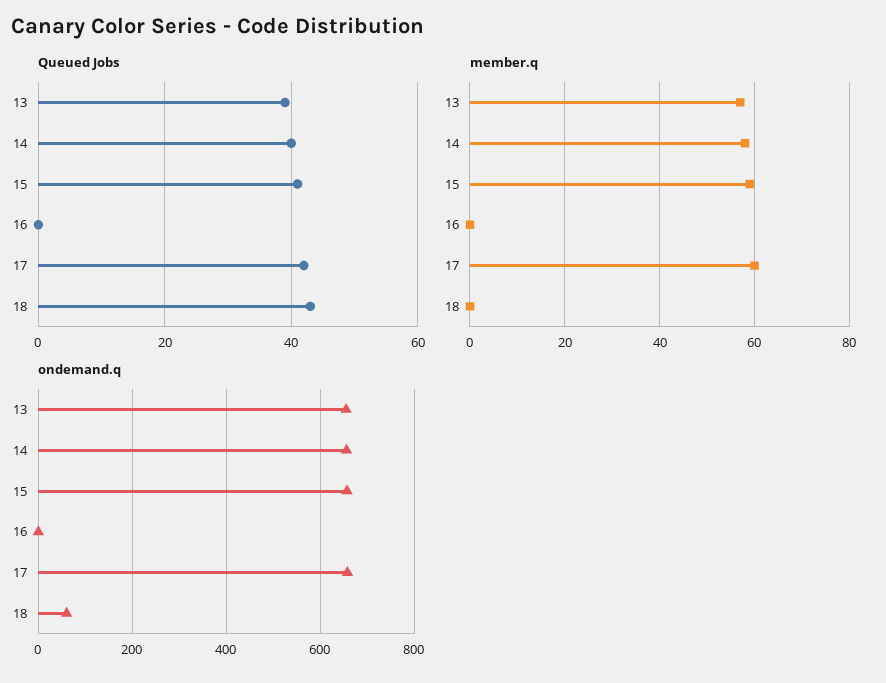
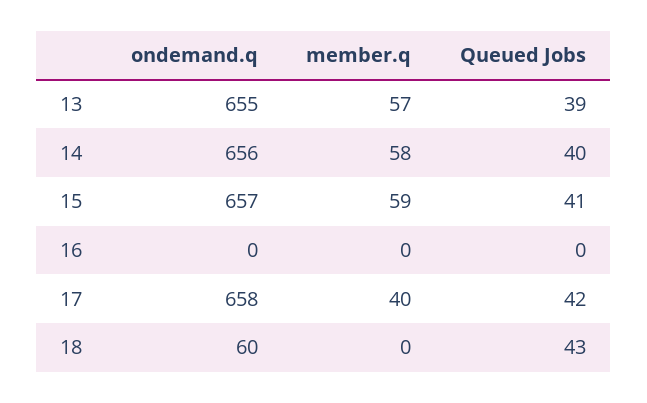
  {
    "Queued Jobs": {
      "13": 39,
      "14": 40,
      "15": 41,
      "16": 0,
      "17": 42,
      "18": 43
    },
    "member.q": {
      "13": 57,
      "14": 58,
      "15": 59,
      "16": 0,
-     "17": 60,
+     "17": 40,
      "18": 0
    },
    "ondemand.q": {
      "13": 655,
      "14": 656,
      "15": 657,
      "16": 0,
      "17": 658,
      "18": 60
    }
  }

